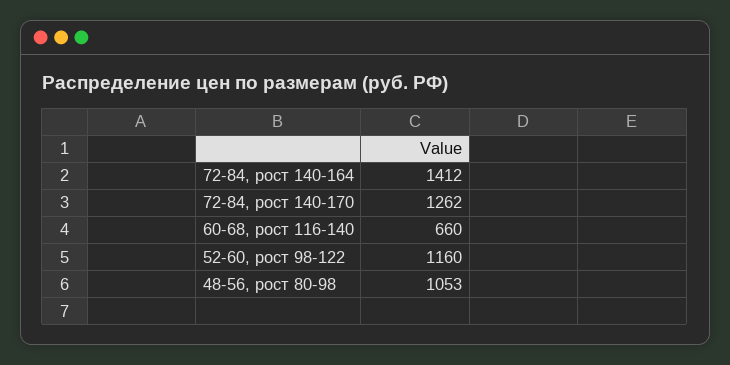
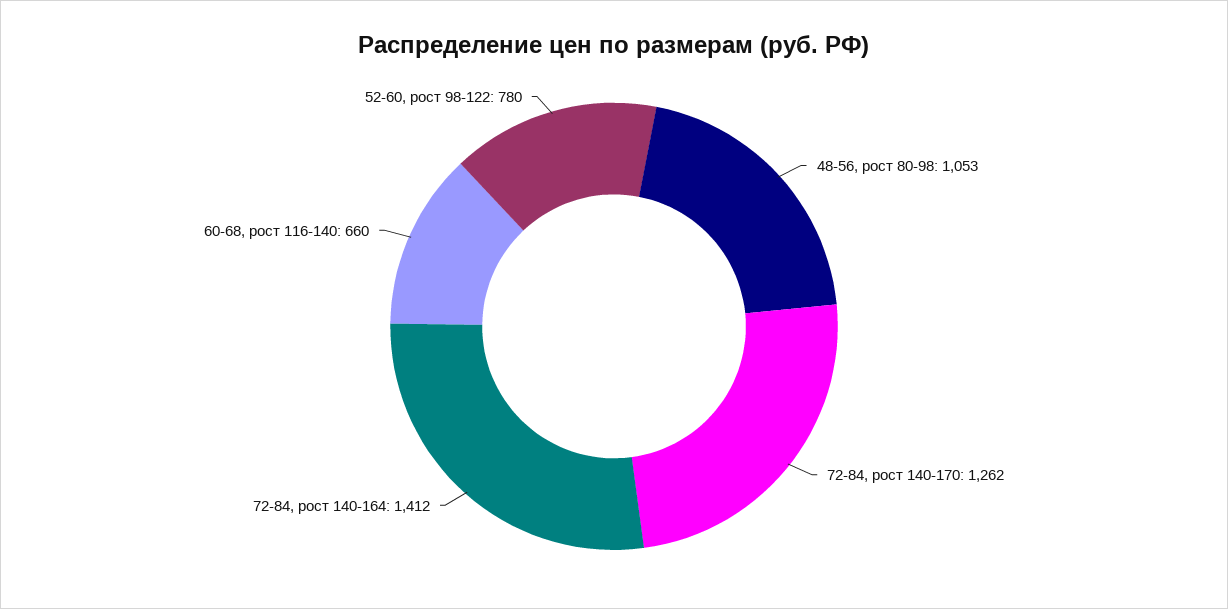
  {
    "72-84, рост 140-164": 1412,
    "72-84, рост 140-170": 1262,
    "60-68, рост 116-140": 660,
-   "52-60, рост 98-122": 1160,
+   "52-60, рост 98-122": 780,
    "48-56, рост 80-98": 1053
  }

